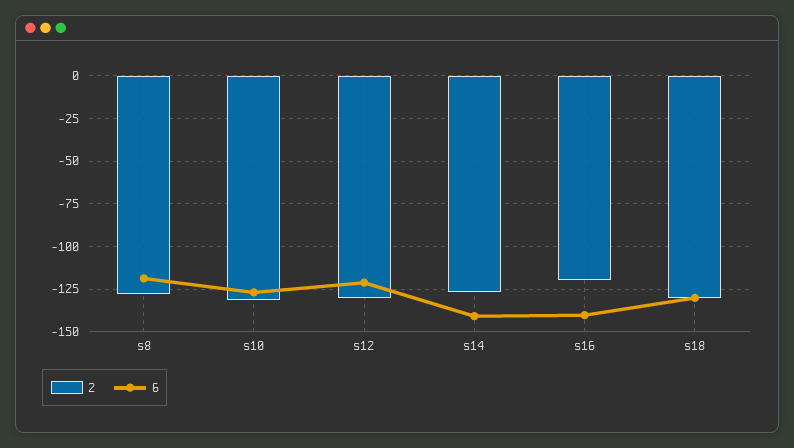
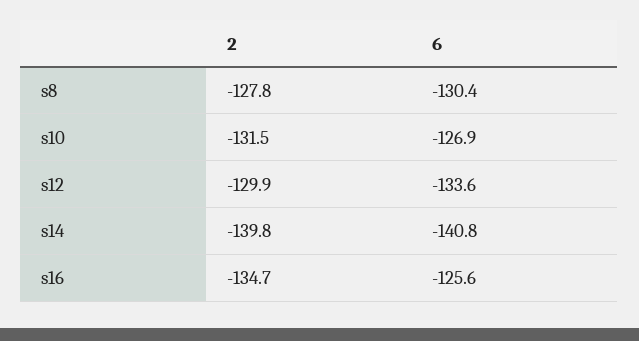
  {
    "2": {
      "s8": -127.8,
      "s10": -131.5,
      "s12": -129.9,
-     "s14": -125,
+     "s14": -139.8,
-     "s16": -120,
+     "s16": -134.7
-     "s18": -130
    },
    "6": {
-     "s8": -120,
+     "s8": -130.4,
      "s10": -126.9,
-     "s12": -120,
+     "s12": -133.6,
      "s14": -140.8,
-     "s16": -140,
+     "s16": -125.6
-     "s18": -130
    }
  }

